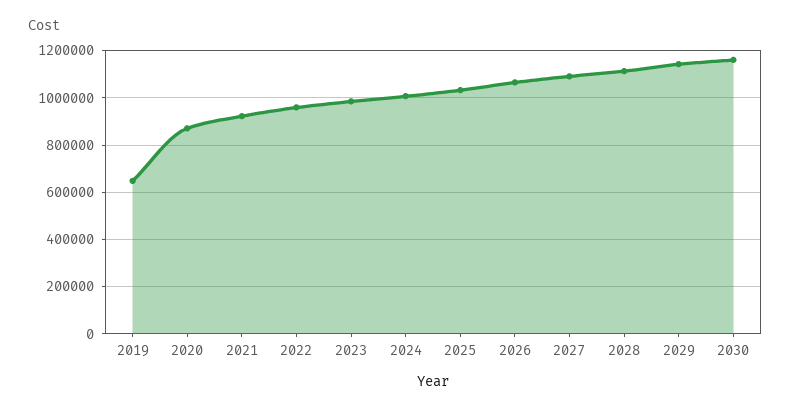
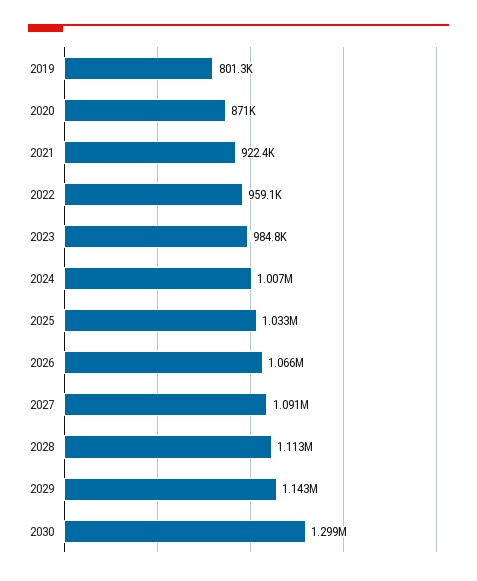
  {
-   "2019": 650000,
+   "2019": 801300,
    "2020": 871000,
    "2021": 922400,
    "2022": 959100,
    "2023": 984800,
    "2024": 1007000,
    "2025": 1033000,
    "2026": 1066000,
    "2027": 1091000,
    "2028": 1113000,
    "2029": 1143000,
-   "2030": 1150000
+   "2030": 1299000
  }

